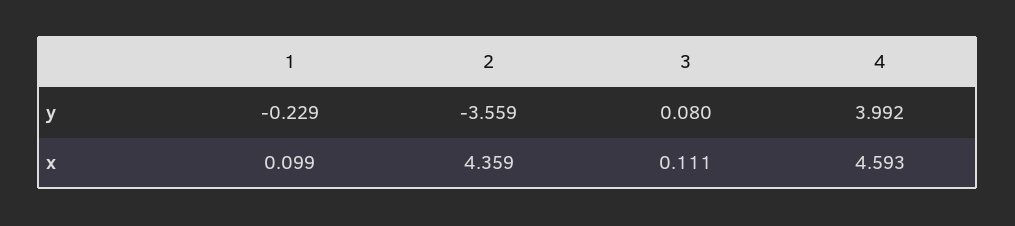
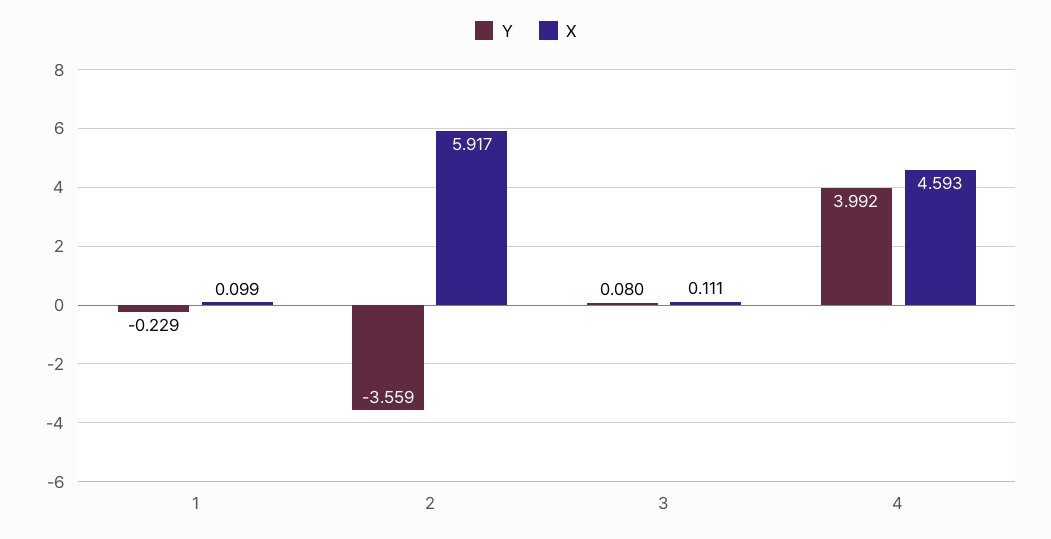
  {
    "y": {
      "1": -0.229,
      "2": -3.559,
      "3": 0.08,
      "4": 3.992
    },
    "x": {
      "1": 0.099,
-     "2": 4.359,
+     "2": 5.917,
      "3": 0.111,
      "4": 4.593
    }
  }

